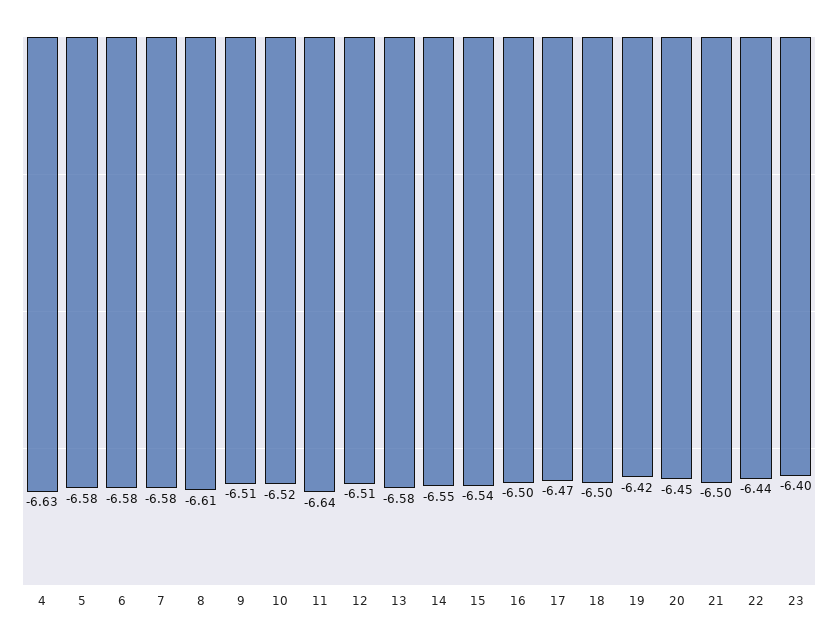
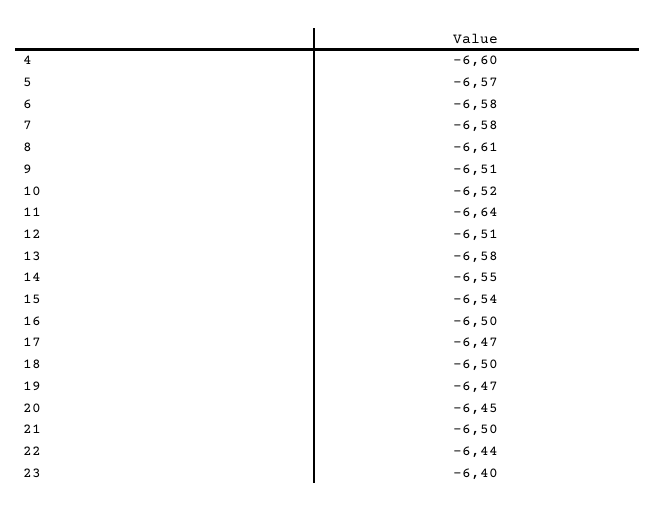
  {
-   "4": -6.63,
+   "4": -6.6,
-   "5": -6.58,
+   "5": -6.57,
    "6": -6.58,
    "7": -6.58,
    "8": -6.61,
    "9": -6.51,
    "10": -6.52,
    "11": -6.64,
    "12": -6.51,
    "13": -6.58,
    "14": -6.55,
    "15": -6.54,
    "16": -6.5,
    "17": -6.47,
    "18": -6.5,
-   "19": -6.42,
+   "19": -6.47,
    "20": -6.45,
    "21": -6.5,
    "22": -6.44,
    "23": -6.4
  }

